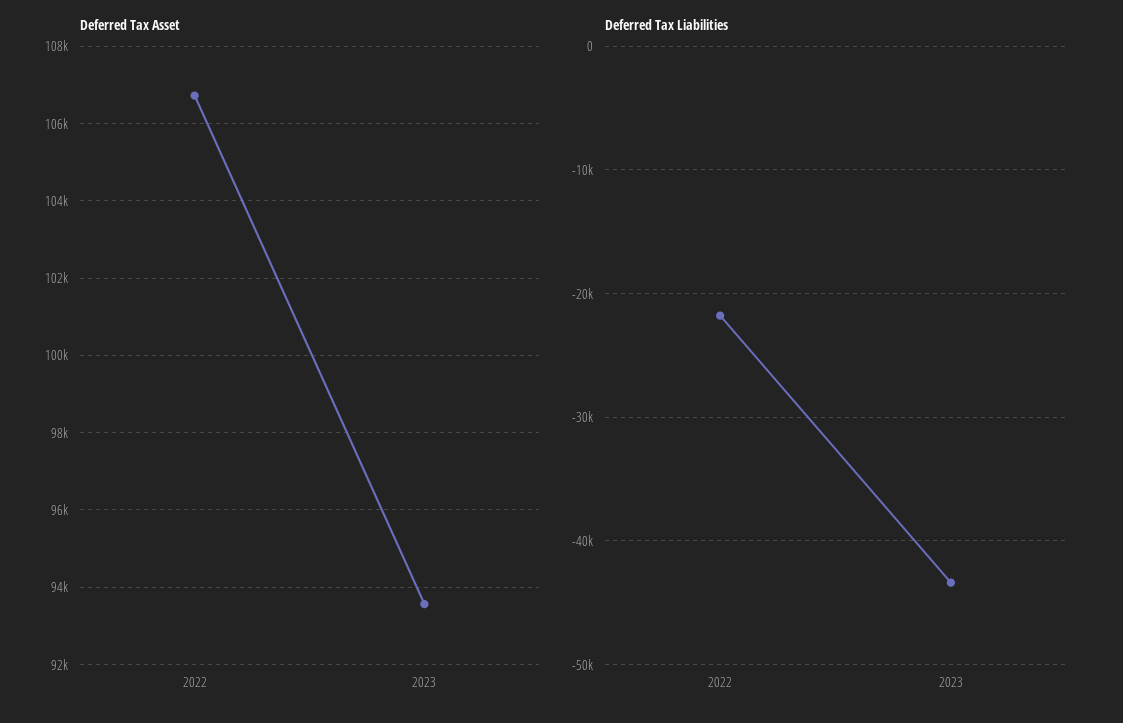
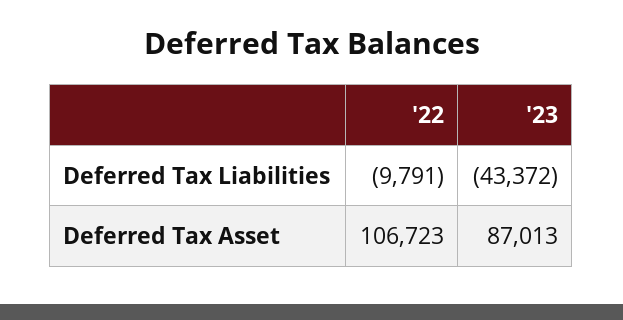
  {
    "Deferred Tax Asset": {
      "2022": 106723,
-     "2023": 93600
+     "2023": 87013
    },
    "Deferred Tax Liabilities": {
-     "2022": -22000,
+     "2022": -9791,
      "2023": -43372
    }
  }

